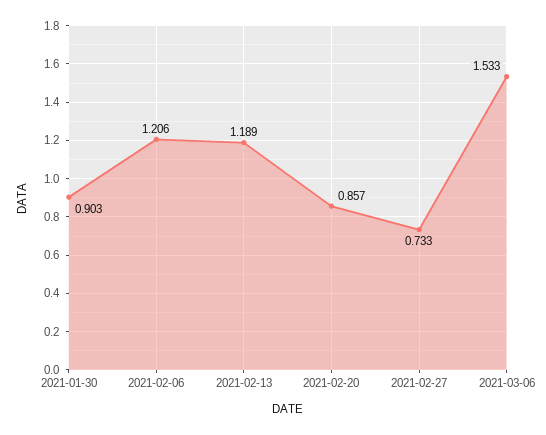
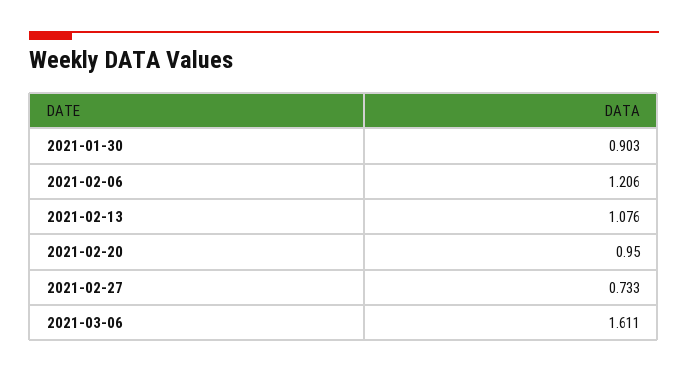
  {
    "2021-01-30": 0.903,
    "2021-02-06": 1.206,
-   "2021-02-13": 1.189,
+   "2021-02-13": 1.076,
-   "2021-02-20": 0.857,
+   "2021-02-20": 0.95,
    "2021-02-27": 0.733,
-   "2021-03-06": 1.533
+   "2021-03-06": 1.611
  }

